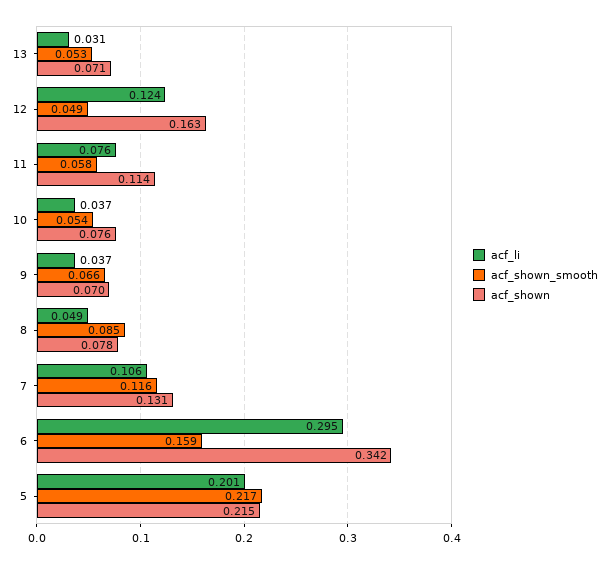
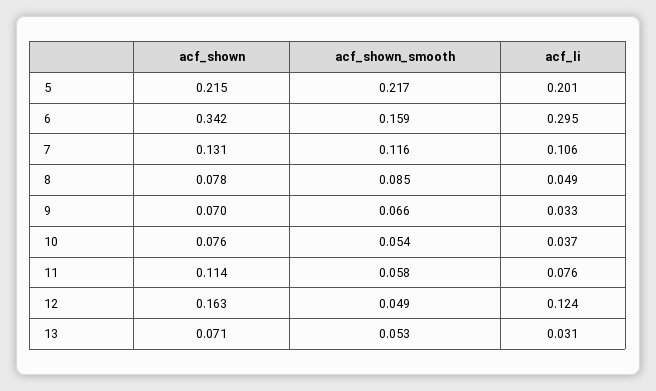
  {
    "acf_li": {
      "13": 0.031,
      "12": 0.124,
      "11": 0.076,
      "10": 0.037,
-     "9": 0.037,
+     "9": 0.033,
      "8": 0.049,
      "7": 0.106,
      "6": 0.295,
      "5": 0.201
    },
    "acf_shown_smooth": {
      "13": 0.053,
      "12": 0.049,
      "11": 0.058,
      "10": 0.054,
      "9": 0.066,
      "8": 0.085,
      "7": 0.116,
      "6": 0.159,
      "5": 0.217
    },
    "acf_shown": {
      "13": 0.071,
      "12": 0.163,
      "11": 0.114,
      "10": 0.076,
      "9": 0.07,
      "8": 0.078,
      "7": 0.131,
      "6": 0.342,
      "5": 0.215
    }
  }

